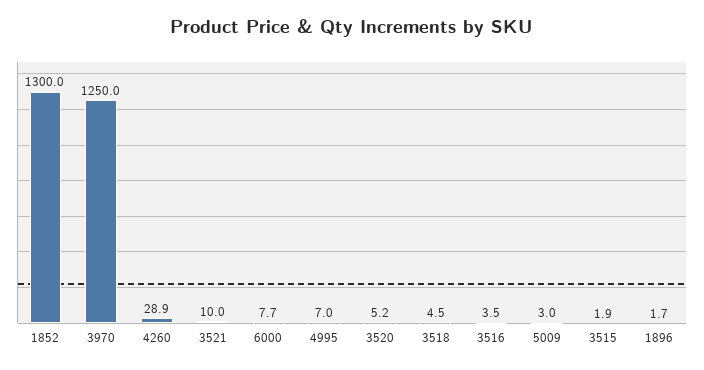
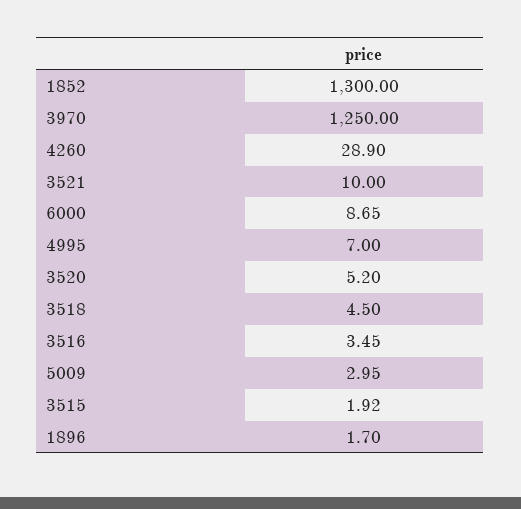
  {
    "1852": 1300,
    "3970": 1250,
    "4260": 28.9,
    "3521": 10,
-   "6000": 7.7,
+   "6000": 8.65,
    "4995": 7,
    "3520": 5.2,
    "3518": 4.5,
    "3516": 3.45,
    "5009": 2.95,
    "3515": 1.92,
    "1896": 1.7
  }

